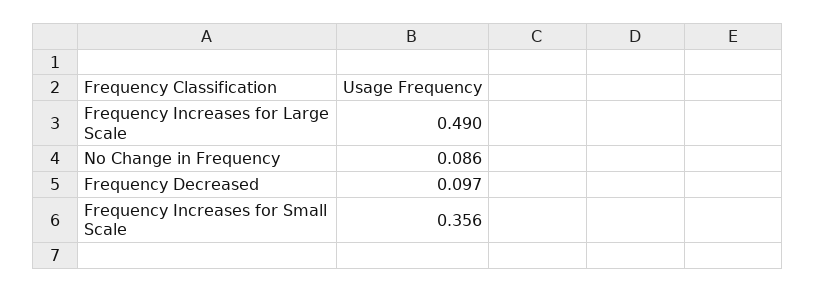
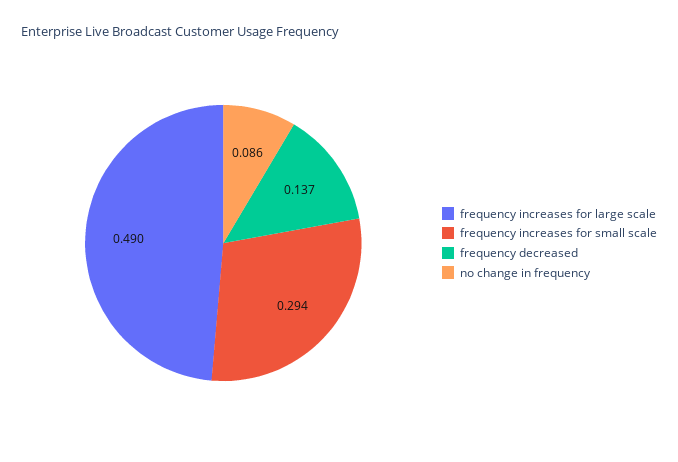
  {
    "Frequency Increases for Large Scale": 0.49,
    "No Change in Frequency": 0.086,
-   "Frequency Decreased": 0.097,
+   "Frequency Decreased": 0.137,
-   "Frequency Increases for Small Scale": 0.356
+   "Frequency Increases for Small Scale": 0.294
  }

